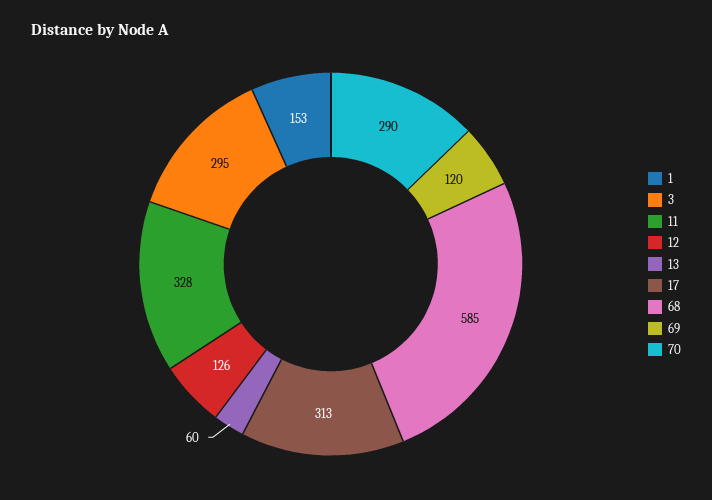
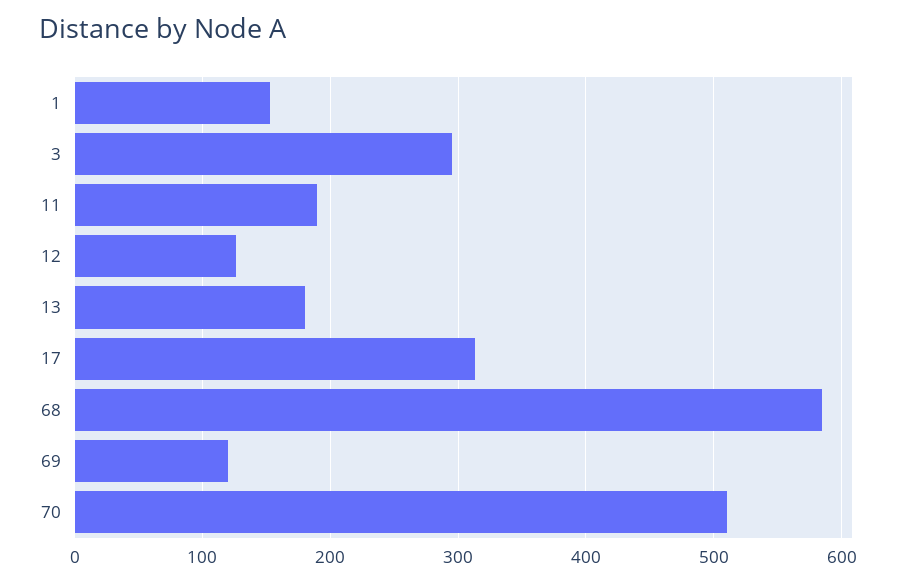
  {
    "1": 153,
    "3": 295,
-   "11": 328,
+   "11": 190,
    "12": 126,
-   "13": 60,
+   "13": 180,
    "17": 313,
    "68": 585,
    "69": 120,
-   "70": 290
+   "70": 510
  }

